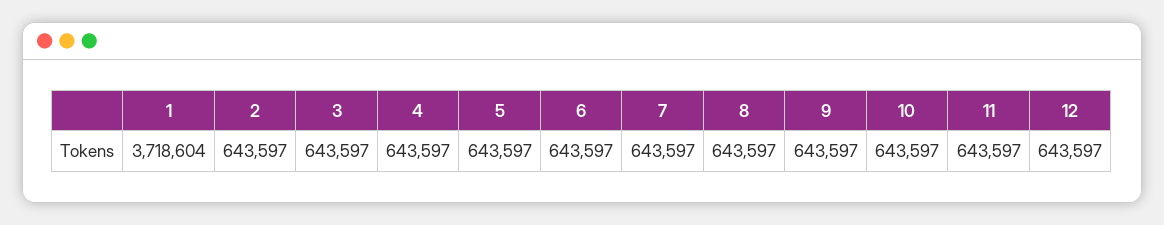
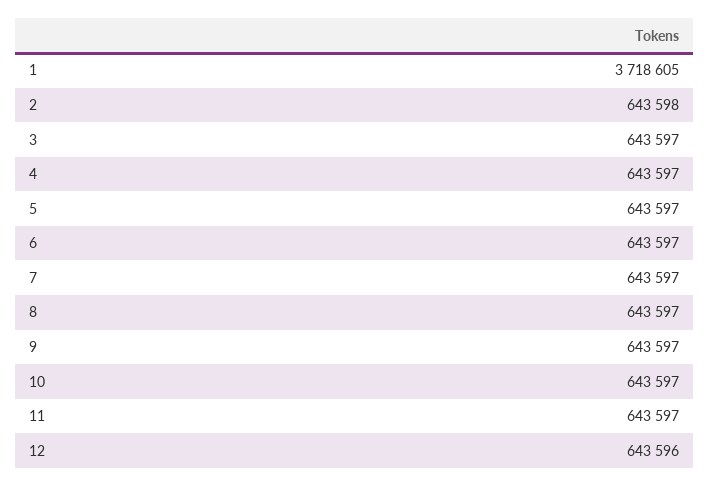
  {
-   "1": 3718604,
+   "1": 3718605,
-   "2": 643597,
+   "2": 643598,
    "3": 643597,
    "4": 643597,
    "5": 643597,
    "6": 643597,
    "7": 643597,
    "8": 643597,
    "9": 643597,
    "10": 643597,
    "11": 643597,
-   "12": 643597
+   "12": 643596
  }

